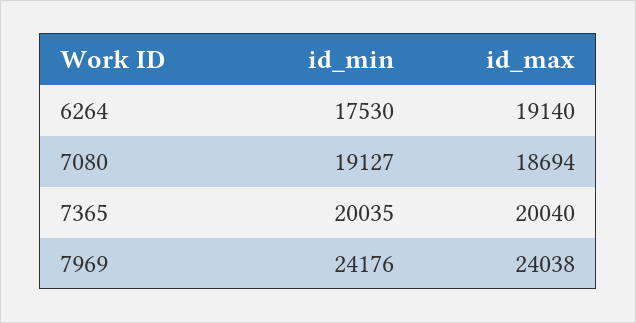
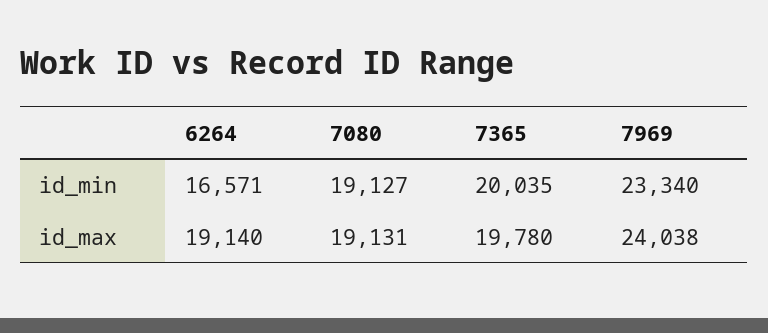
  {
    "id_min": {
-     "6264": 17530,
+     "6264": 16571,
      "7080": 19127,
      "7365": 20035,
-     "7969": 24176
+     "7969": 23340
    },
    "id_max": {
      "6264": 19140,
-     "7080": 18694,
+     "7080": 19131,
-     "7365": 20040,
+     "7365": 19780,
      "7969": 24038
    }
  }

